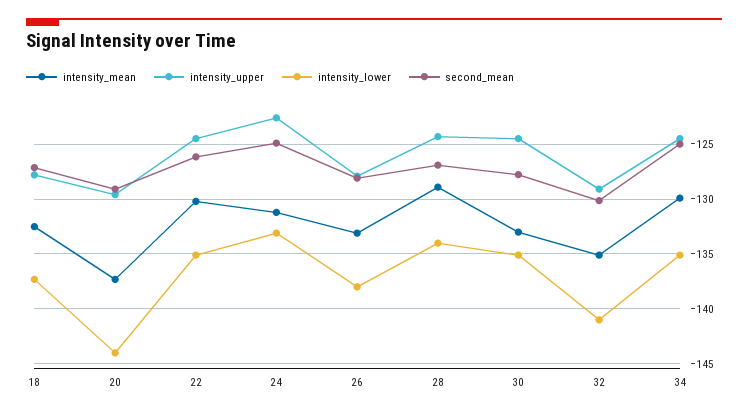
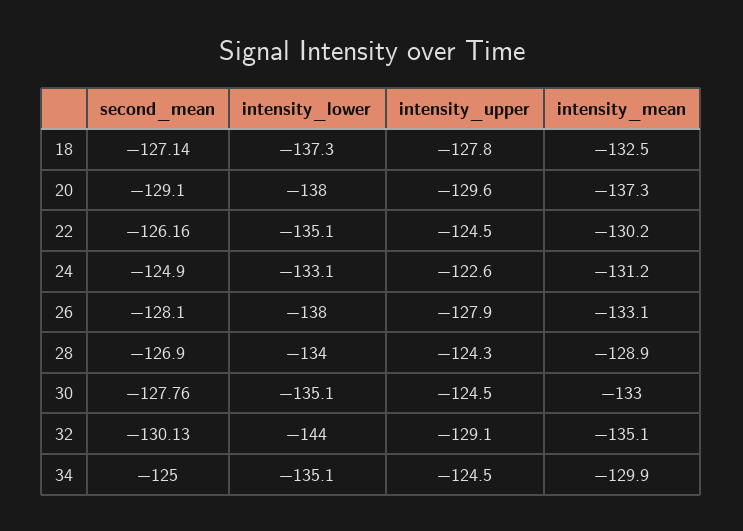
  {
    "intensity_mean": {
      "18": -132.5,
      "20": -137.3,
      "22": -130.2,
      "24": -131.2,
      "26": -133.1,
      "28": -128.9,
      "30": -133,
      "32": -135.1,
      "34": -129.9
    },
    "intensity_upper": {
      "18": -127.8,
      "20": -129.6,
      "22": -124.5,
      "24": -122.6,
      "26": -127.9,
      "28": -124.3,
      "30": -124.5,
      "32": -129.1,
      "34": -124.5
    },
    "intensity_lower": {
      "18": -137.3,
-     "20": -144,
+     "20": -138,
      "22": -135.1,
      "24": -133.1,
      "26": -138,
      "28": -134,
      "30": -135.1,
-     "32": -141,
+     "32": -144,
      "34": -135.1
    },
    "second_mean": {
      "18": -127.14,
      "20": -129.1,
      "22": -126.16,
      "24": -124.9,
      "26": -128.1,
      "28": -126.9,
      "30": -127.76,
      "32": -130.13,
      "34": -125
    }
  }

